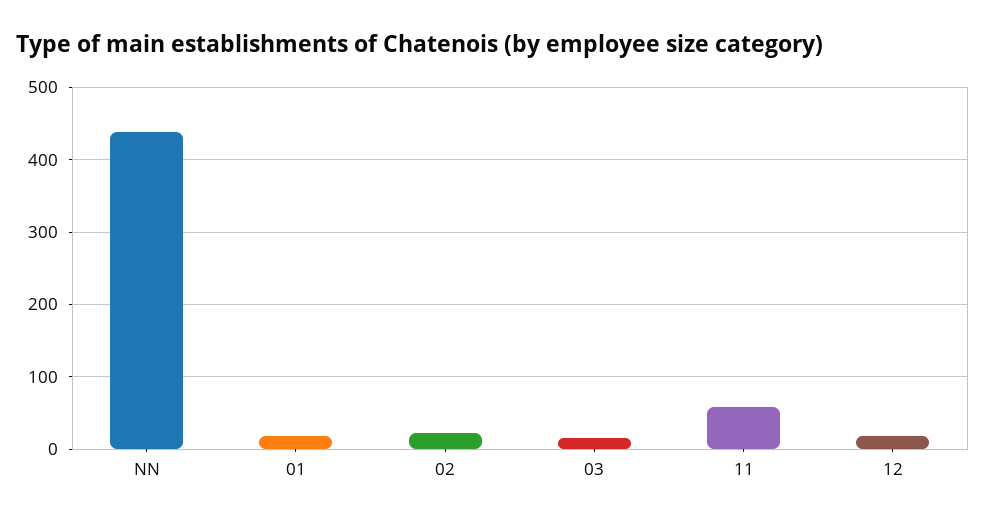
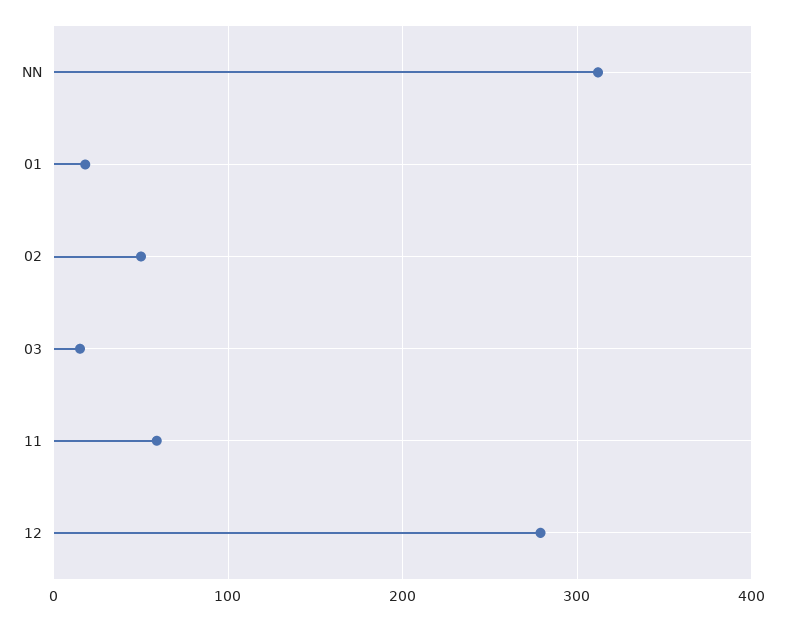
  {
-   "NN": 440,
+   "NN": 310,
    "01": 20,
-   "02": 20,
+   "02": 50,
    "03": 20,
    "11": 60,
-   "12": 20
+   "12": 280
  }

